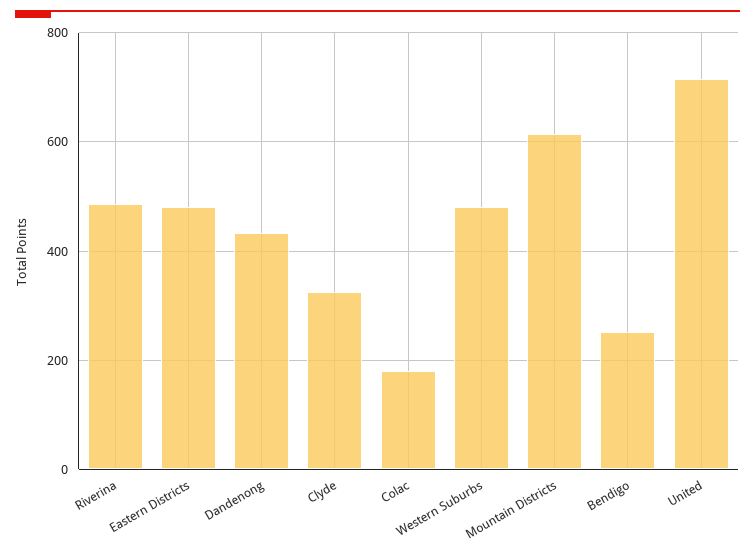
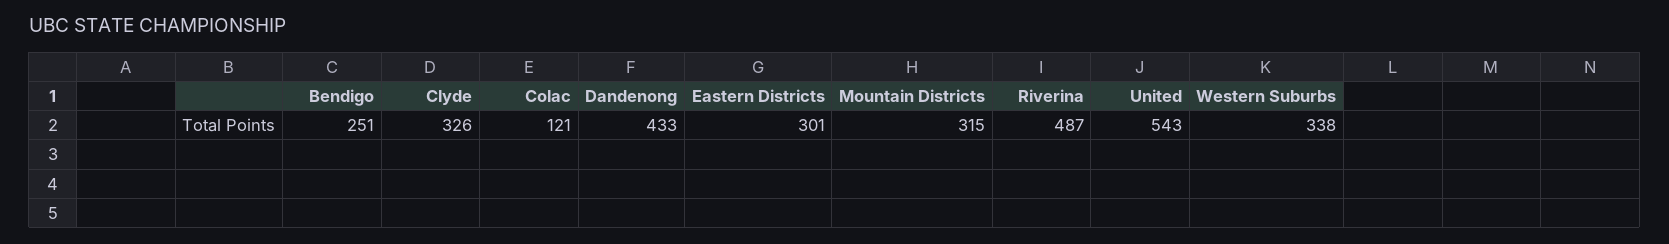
  {
    "Riverina": 487,
-   "Eastern Districts": 480,
+   "Eastern Districts": 301,
    "Dandenong": 433,
    "Clyde": 326,
-   "Colac": 180,
+   "Colac": 121,
-   "Western Suburbs": 480,
+   "Western Suburbs": 338,
-   "Mountain Districts": 620,
+   "Mountain Districts": 315,
    "Bendigo": 251,
-   "United": 720
+   "United": 543
  }

